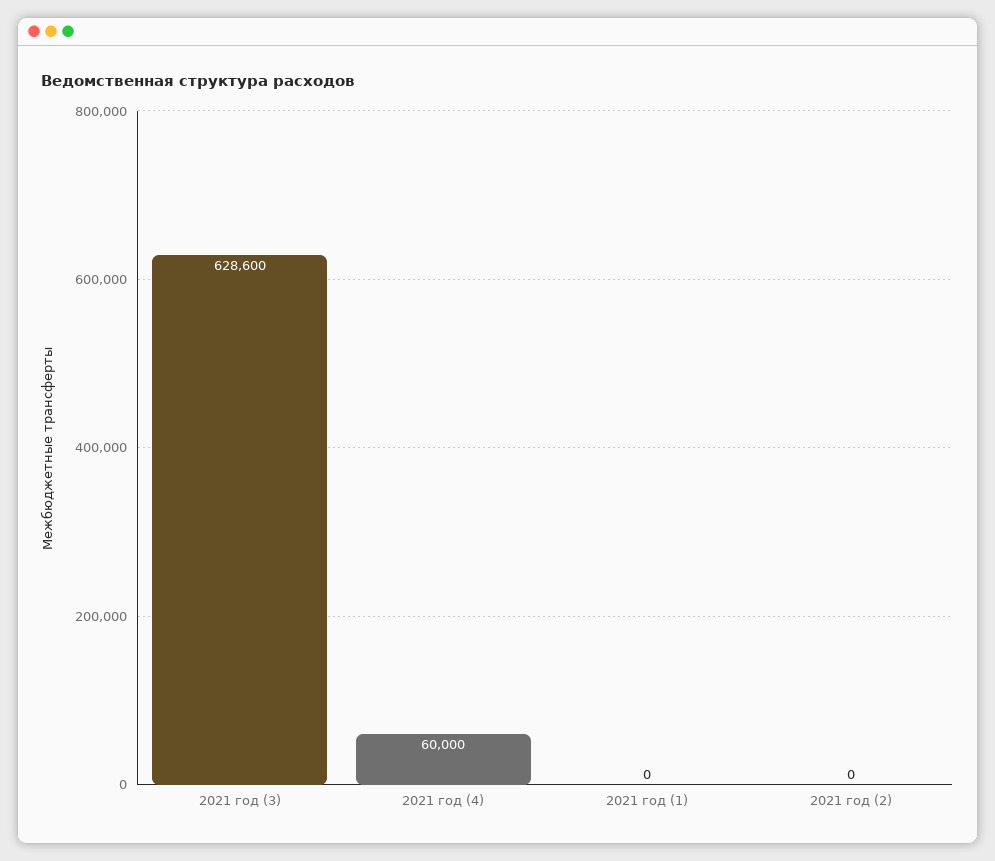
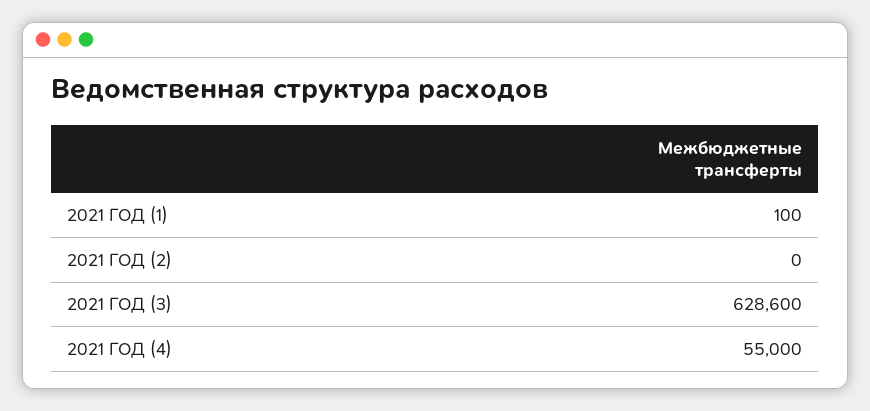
  {
    "2021 год (3)": 628600,
-   "2021 год (4)": 60000,
+   "2021 год (4)": 55000,
-   "2021 год (1)": 0,
+   "2021 год (1)": 100,
    "2021 год (2)": 0
  }

